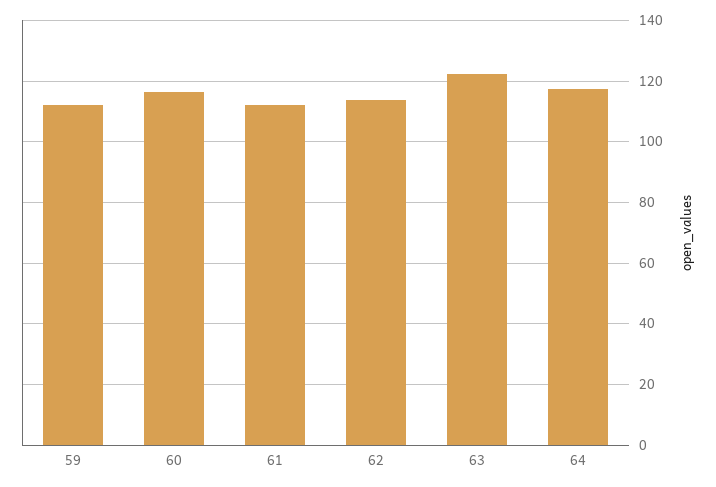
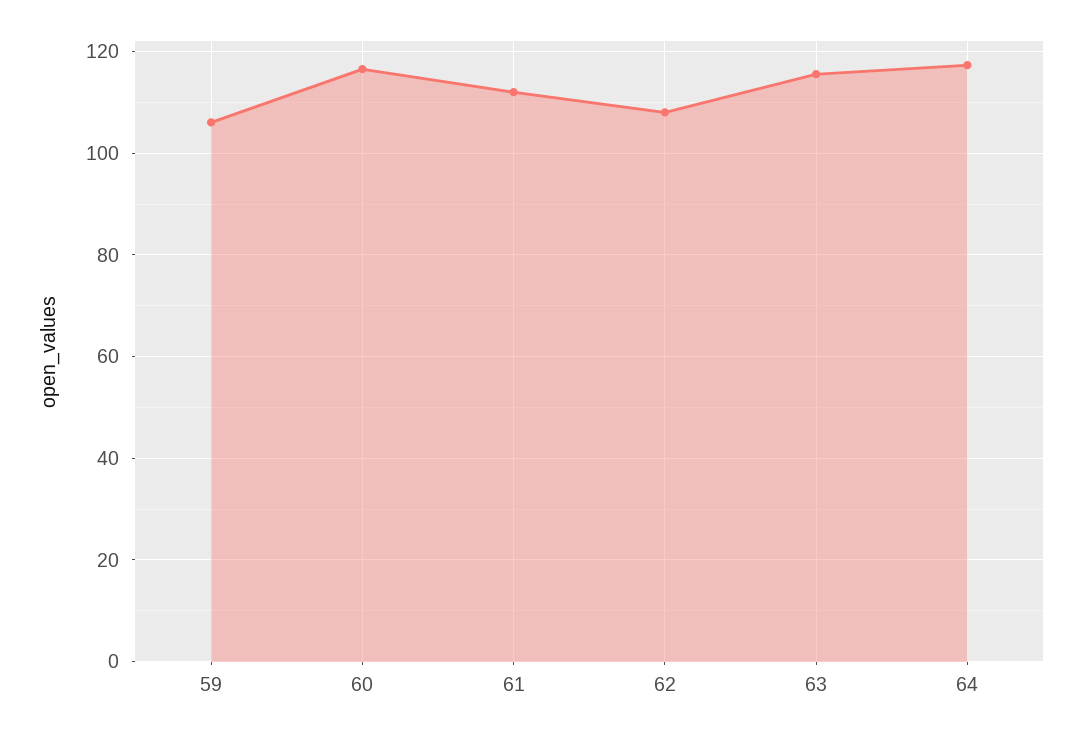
  {
-   "59": 112,
+   "59": 106,
    "60": 116,
    "61": 112,
-   "62": 114,
+   "62": 108,
-   "63": 122,
+   "63": 116,
    "64": 118
  }

